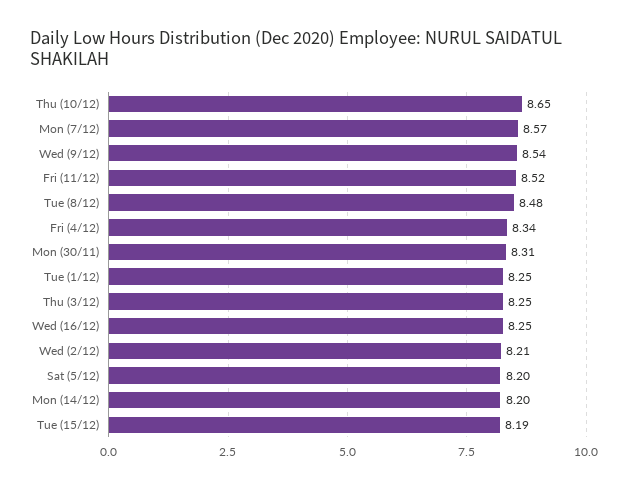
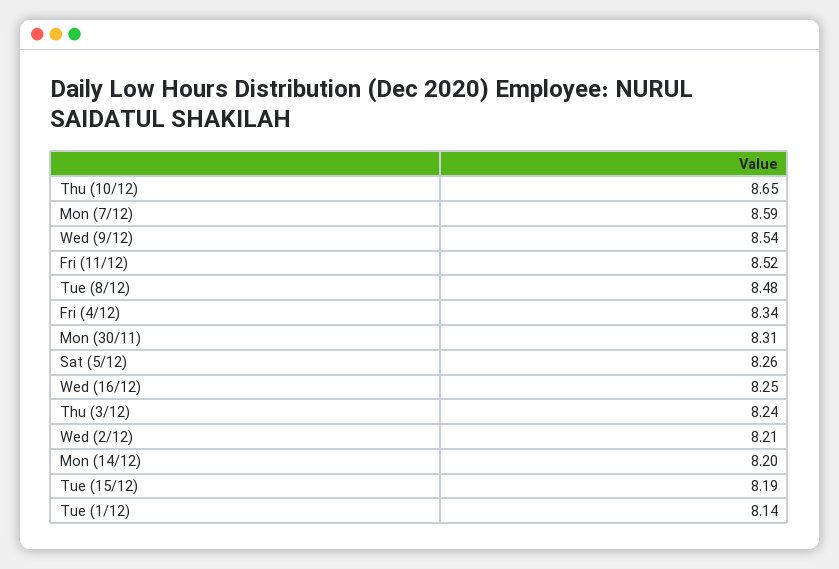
  {
    "Thu (10/12)": 8.65,
-   "Mon (7/12)": 8.57,
+   "Mon (7/12)": 8.59,
    "Wed (9/12)": 8.54,
    "Fri (11/12)": 8.52,
    "Tue (8/12)": 8.48,
    "Fri (4/12)": 8.34,
    "Mon (30/11)": 8.31,
-   "Tue (1/12)": 8.25,
+   "Tue (1/12)": 8.14,
-   "Thu (3/12)": 8.25,
+   "Thu (3/12)": 8.24,
    "Wed (16/12)": 8.25,
    "Wed (2/12)": 8.21,
-   "Sat (5/12)": 8.2,
+   "Sat (5/12)": 8.26,
    "Mon (14/12)": 8.2,
    "Tue (15/12)": 8.19
  }

